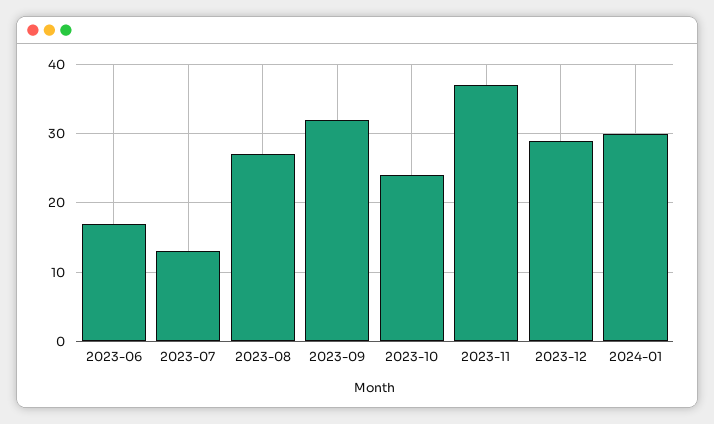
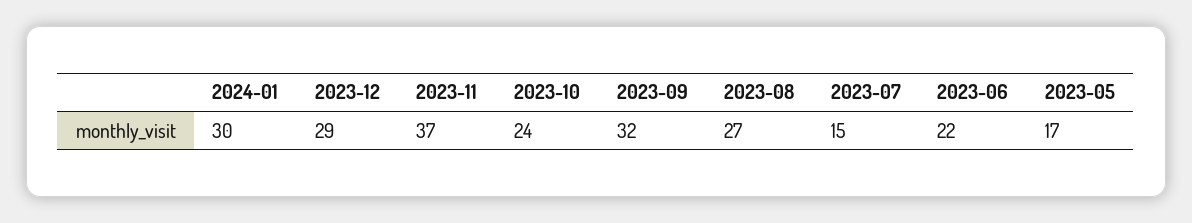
  {
-   "2023-06": 17,
+   "2023-06": 22,
-   "2023-07": 13,
+   "2023-07": 15,
    "2023-08": 27,
    "2023-09": 32,
    "2023-10": 24,
    "2023-11": 37,
    "2023-12": 29,
-   "2024-01": 30
+   "2024-01": 30,
+   "2023-05": 17
  }

